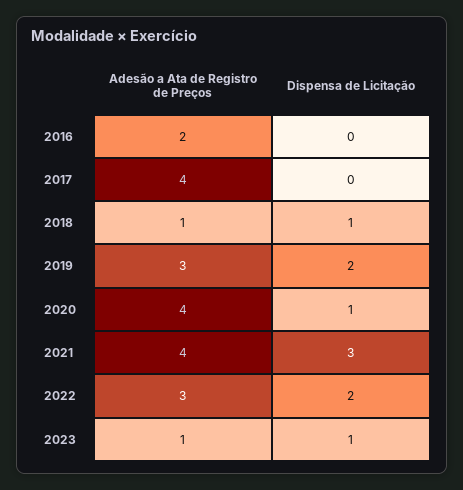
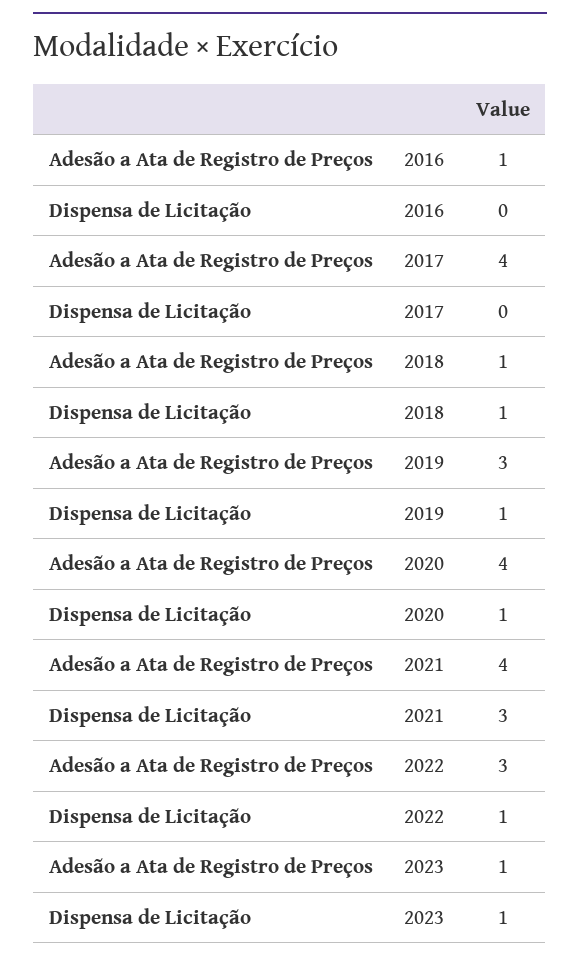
  {
    "Adesão a Ata de Registro de Preços": {
-     "2016": 2,
+     "2016": 1,
      "2017": 4,
      "2018": 1,
      "2019": 3,
      "2020": 4,
      "2021": 4,
      "2022": 3,
      "2023": 1
    },
    "Dispensa de Licitação": {
      "2016": 0,
      "2017": 0,
      "2018": 1,
-     "2019": 2,
+     "2019": 1,
      "2020": 1,
      "2021": 3,
-     "2022": 2,
+     "2022": 1,
      "2023": 1
    }
  }

